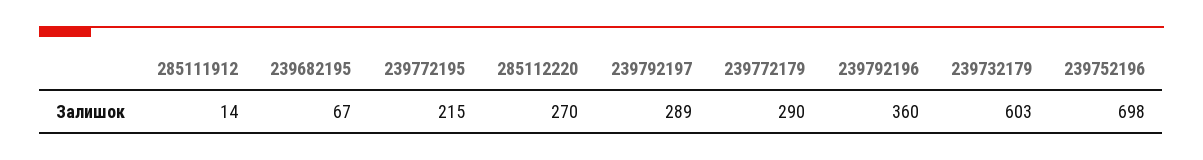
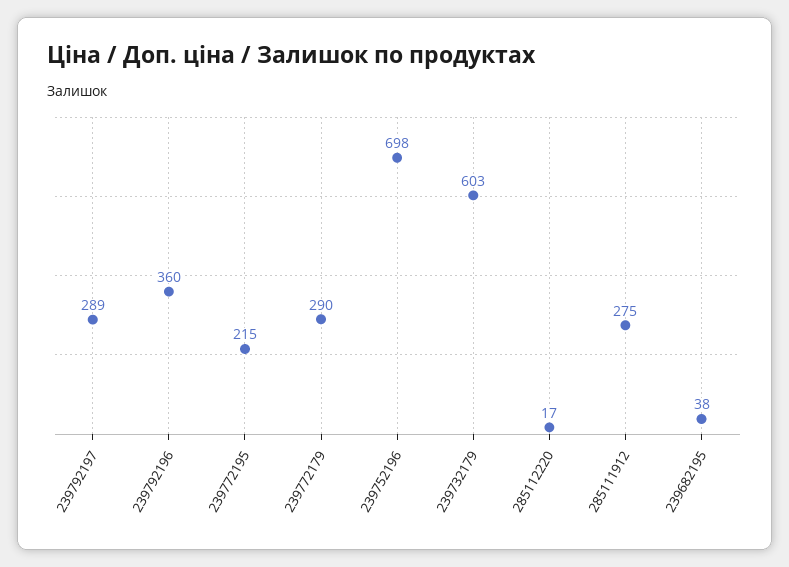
  {
-   "285111912": 14,
+   "285111912": 275,
-   "239682195": 67,
+   "239682195": 38,
    "239772195": 215,
-   "285112220": 270,
+   "285112220": 17,
    "239792197": 289,
    "239772179": 290,
    "239792196": 360,
    "239732179": 603,
    "239752196": 698
  }

